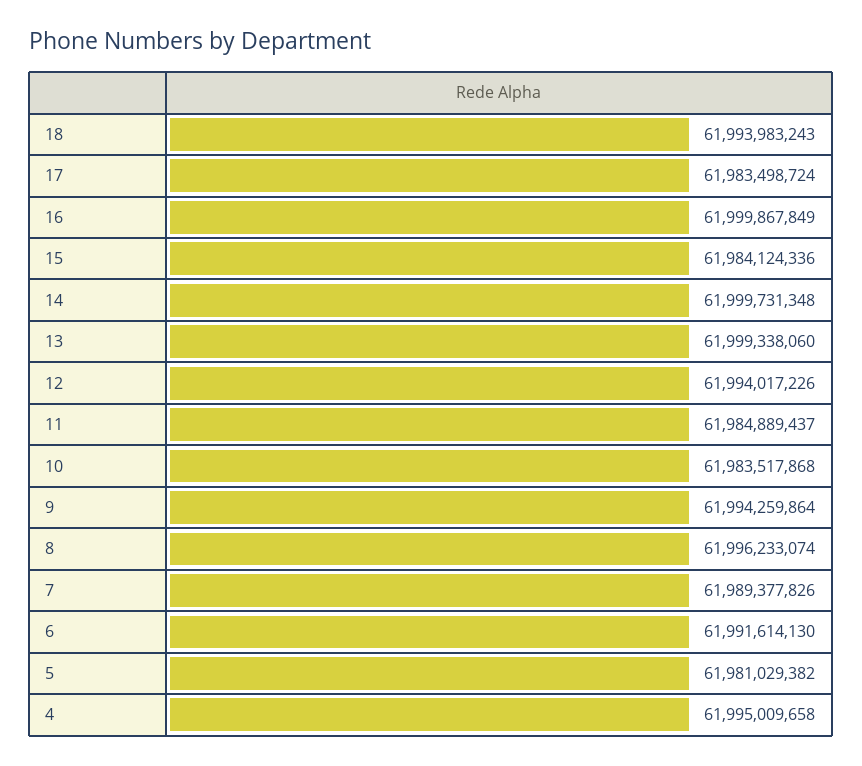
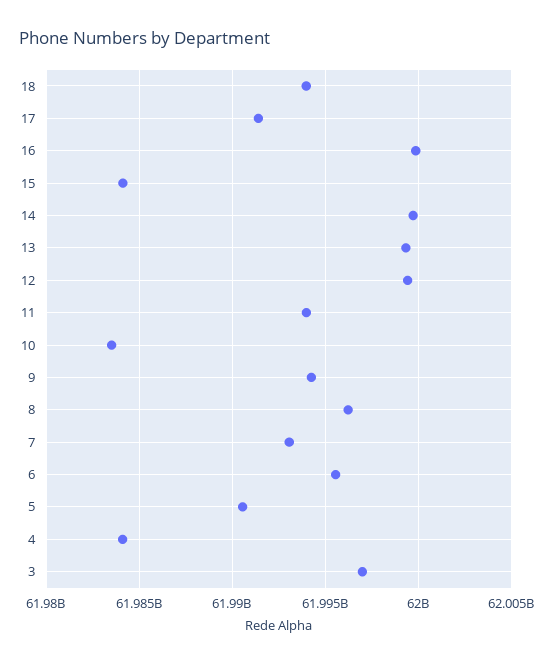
  {
    "18": 61993983243,
-   "17": 61983498724,
+   "17": 61991500000,
    "16": 61999867849,
    "15": 61984124336,
    "14": 61999731348,
    "13": 61999338060,
-   "12": 61994017226,
+   "12": 61999500000,
-   "11": 61984889437,
+   "11": 61994000000,
    "10": 61983517868,
    "9": 61994259864,
    "8": 61996233074,
-   "7": 61989377826,
+   "7": 61993000000,
-   "6": 61991614130,
+   "6": 61995500000,
-   "5": 61981029382,
+   "5": 61990500000,
-   "4": 61995009658
+   "4": 61984000000,
+   "3": 61997000000
  }

